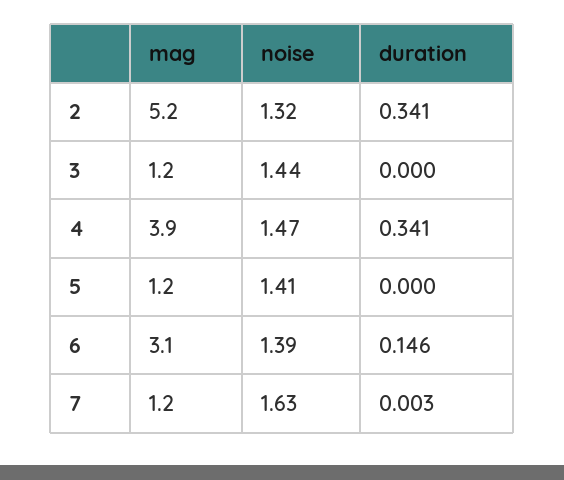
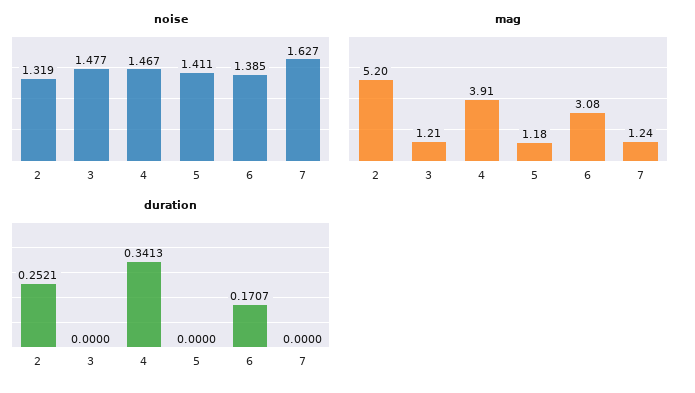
  {
    "mag": {
      "2": 5.2,
      "3": 1.21,
      "4": 3.91,
      "5": 1.18,
      "6": 3.08,
      "7": 1.24
    },
    "noise": {
      "2": 1.319,
-     "3": 1.44,
+     "3": 1.477,
      "4": 1.467,
      "5": 1.411,
      "6": 1.385,
      "7": 1.627
    },
    "duration": {
-     "2": 0.341,
+     "2": 0.2521,
      "3": 0,
      "4": 0.3413,
      "5": 0,
-     "6": 0.146,
+     "6": 0.1707,
-     "7": 0.003
+     "7": 0
    }
  }

